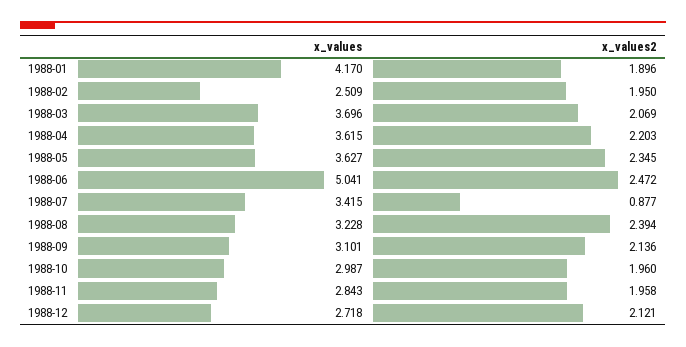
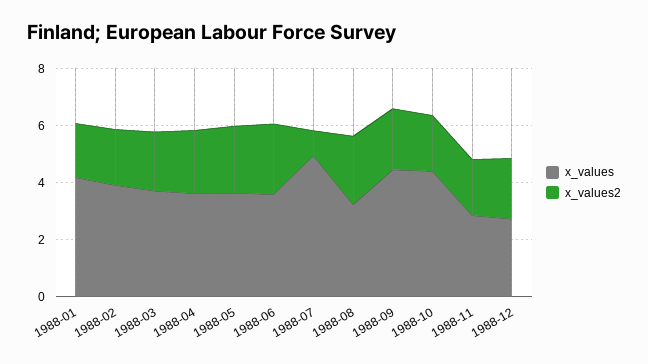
  {
    "x_values": {
      "1988-01": 4.17,
-     "1988-02": 2.509,
+     "1988-02": 4,
      "1988-03": 3.696,
      "1988-04": 3.615,
      "1988-05": 3.627,
-     "1988-06": 5.041,
+     "1988-06": 3.5,
-     "1988-07": 3.415,
+     "1988-07": 5,
      "1988-08": 3.228,
-     "1988-09": 3.101,
+     "1988-09": 4.5,
-     "1988-10": 2.987,
+     "1988-10": 4.5,
      "1988-11": 2.843,
      "1988-12": 2.718
    },
    "x_values2": {
      "1988-01": 1.896,
      "1988-02": 1.95,
      "1988-03": 2.069,
      "1988-04": 2.203,
      "1988-05": 2.345,
      "1988-06": 2.472,
      "1988-07": 0.877,
      "1988-08": 2.394,
      "1988-09": 2.136,
      "1988-10": 1.96,
      "1988-11": 1.958,
      "1988-12": 2.121
    }
  }

